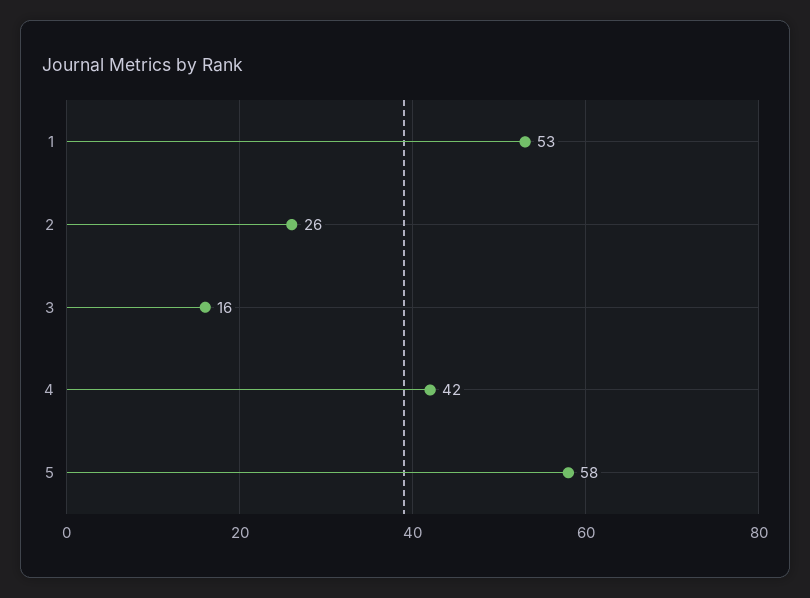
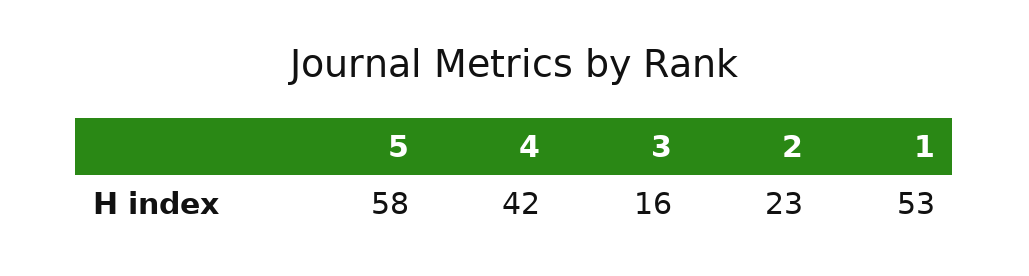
  {
    "1": 53,
-   "2": 26,
+   "2": 23,
    "3": 16,
    "4": 42,
    "5": 58
  }

